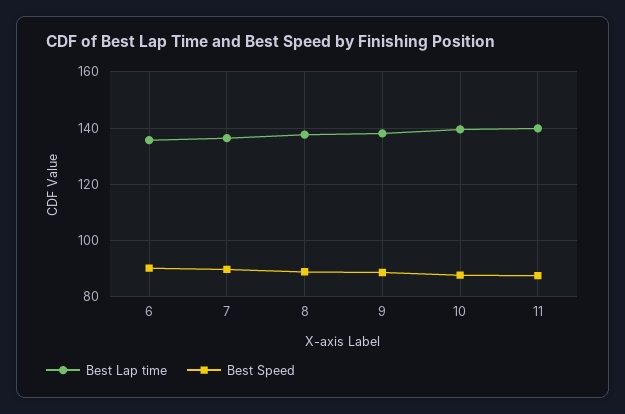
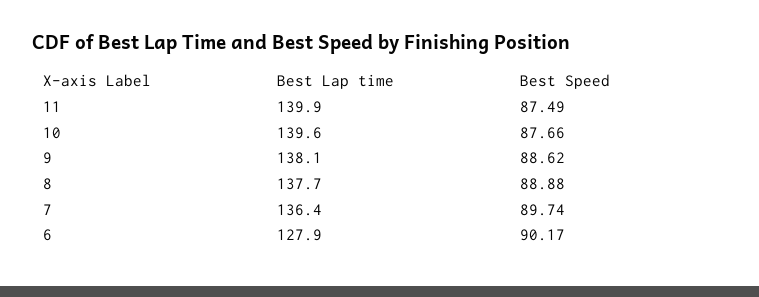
  {
    "Best Lap time": {
-     "6": 135,
+     "6": 127.9,
      "7": 136.4,
      "8": 137.7,
      "9": 138.1,
      "10": 139.6,
      "11": 139.9
    },
    "Best Speed": {
      "6": 90.17,
      "7": 89.74,
      "8": 88.88,
      "9": 88.62,
      "10": 87.66,
      "11": 87.49
    }
  }

